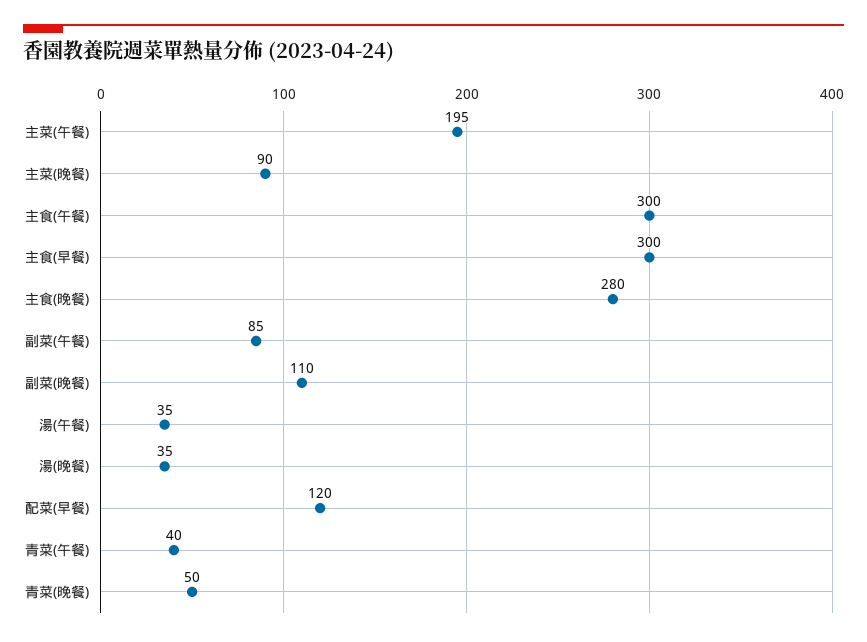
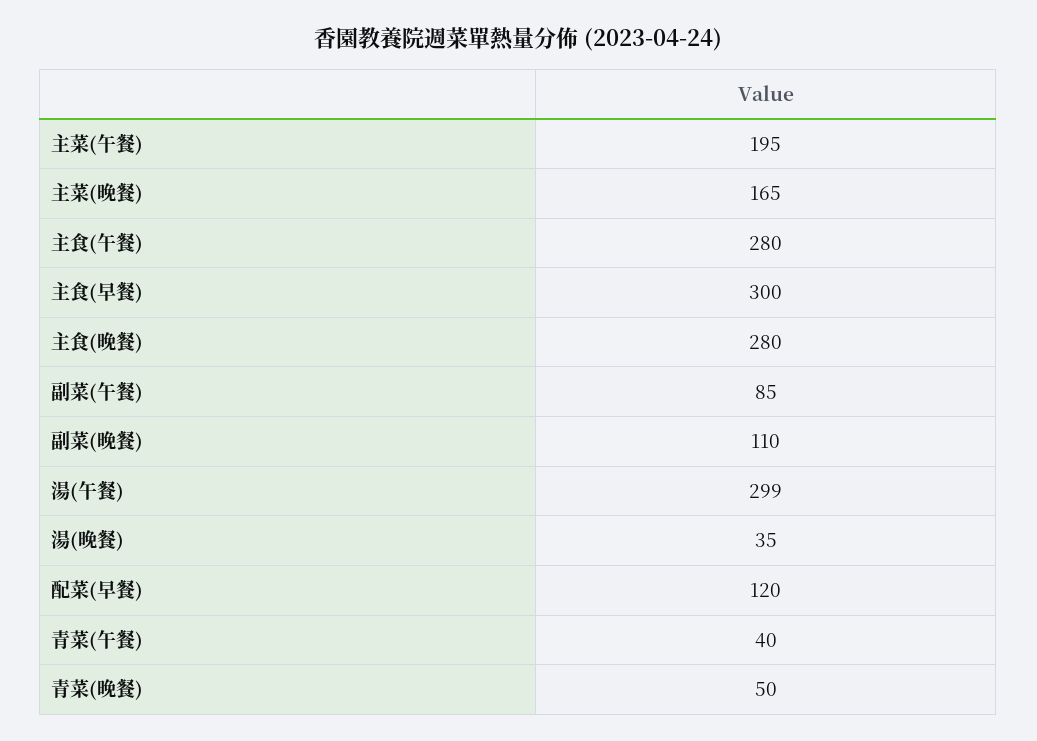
  {
    "主菜(午餐)": 195,
-   "主菜(晚餐)": 90,
+   "主菜(晚餐)": 165,
-   "主食(午餐)": 300,
+   "主食(午餐)": 280,
    "主食(早餐)": 300,
    "主食(晚餐)": 280,
    "副菜(午餐)": 85,
    "副菜(晚餐)": 110,
-   "湯(午餐)": 35,
+   "湯(午餐)": 299,
    "湯(晚餐)": 35,
    "配菜(早餐)": 120,
    "青菜(午餐)": 40,
    "青菜(晚餐)": 50
  }

